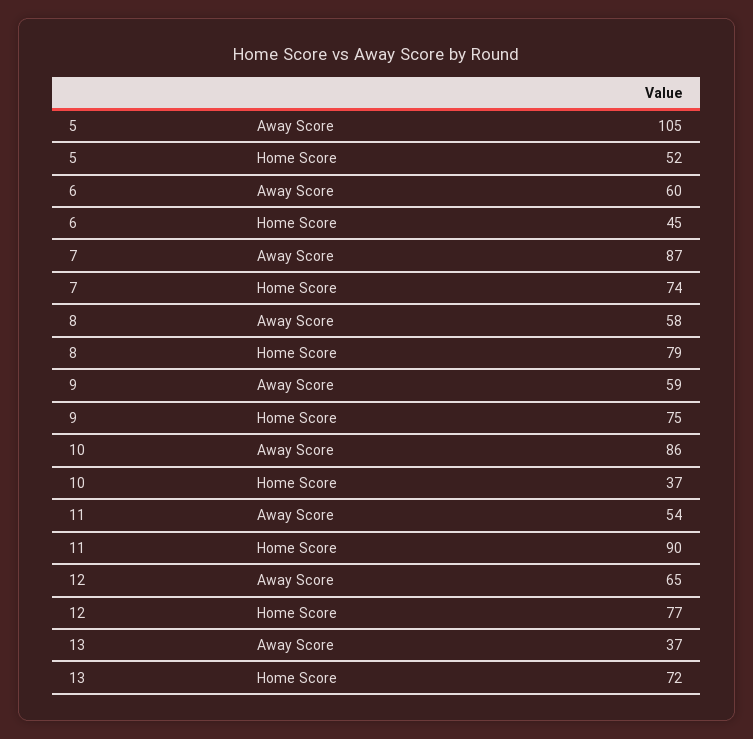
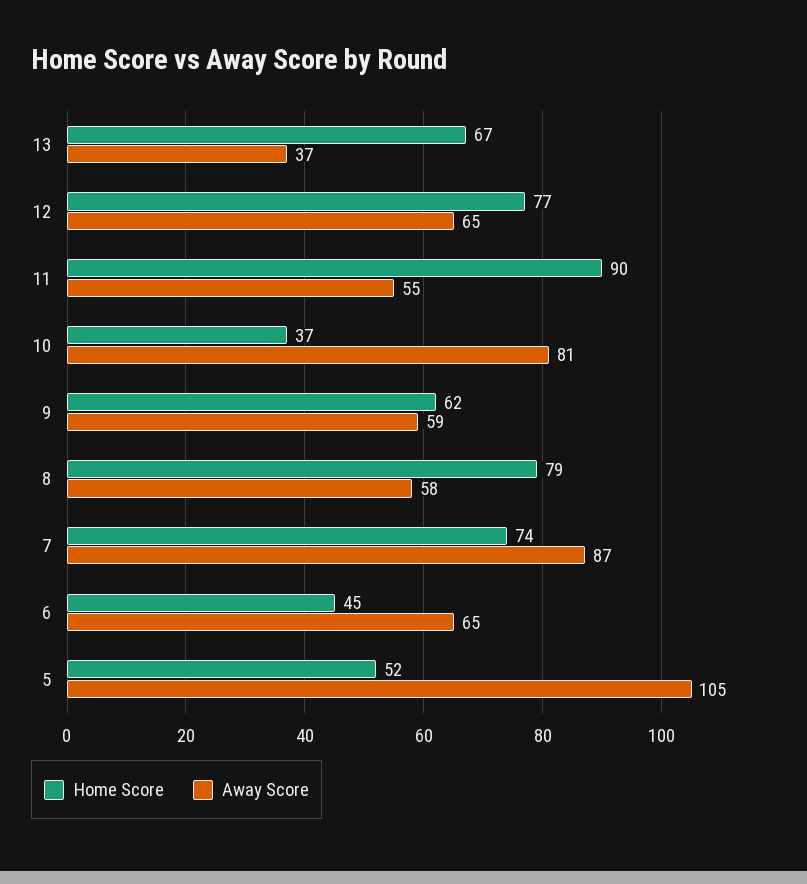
  {
    "Away Score": {
      "5": 105,
-     "6": 60,
+     "6": 65,
      "7": 87,
      "8": 58,
      "9": 59,
-     "10": 86,
+     "10": 81,
-     "11": 54,
+     "11": 55,
      "12": 65,
      "13": 37
    },
    "Home Score": {
      "5": 52,
      "6": 45,
      "7": 74,
      "8": 79,
-     "9": 75,
+     "9": 62,
      "10": 37,
      "11": 90,
      "12": 77,
-     "13": 72
+     "13": 67
    }
  }

